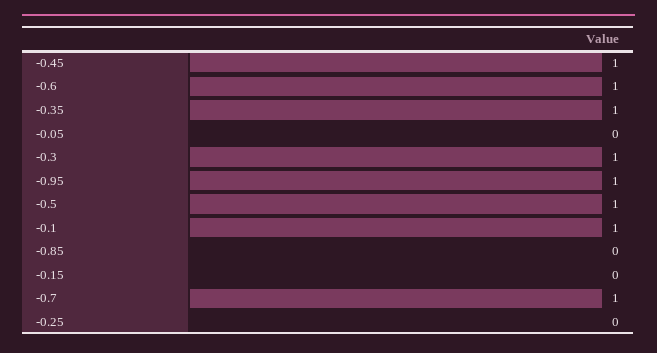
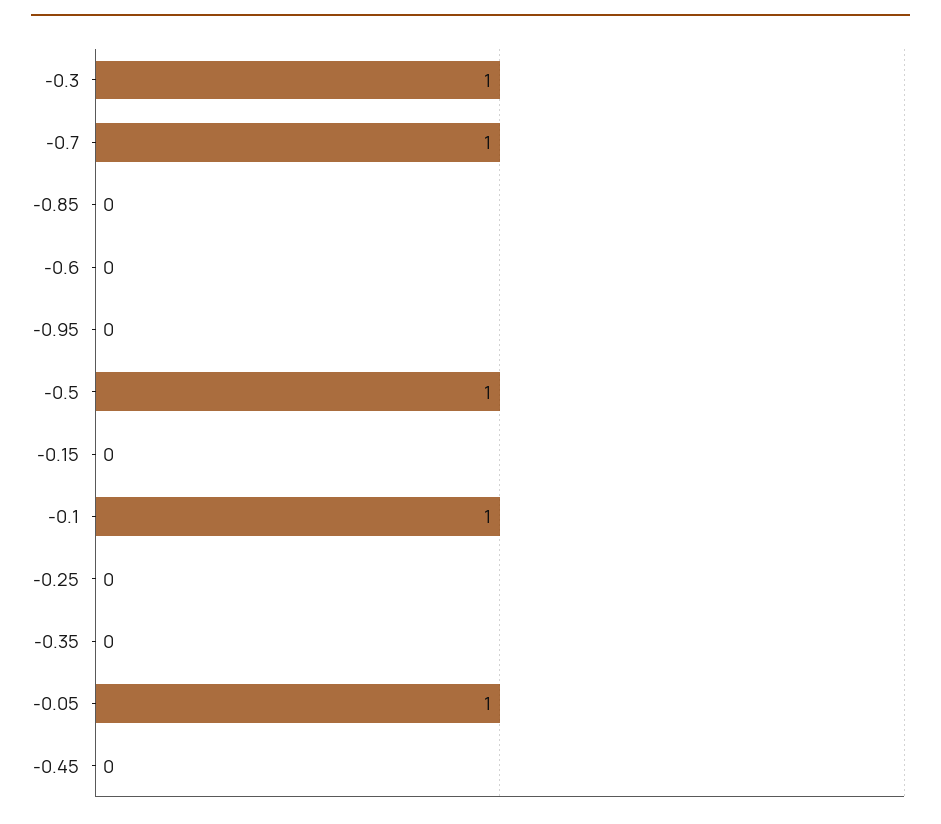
  {
-   "-0.45": 1,
+   "-0.45": 0,
-   "-0.6": 1,
+   "-0.6": 0,
-   "-0.35": 1,
+   "-0.35": 0,
-   "-0.05": 0,
+   "-0.05": 1,
    "-0.3": 1,
-   "-0.95": 1,
+   "-0.95": 0,
    "-0.5": 1,
    "-0.1": 1,
    "-0.85": 0,
    "-0.15": 0,
    "-0.7": 1,
    "-0.25": 0
  }

